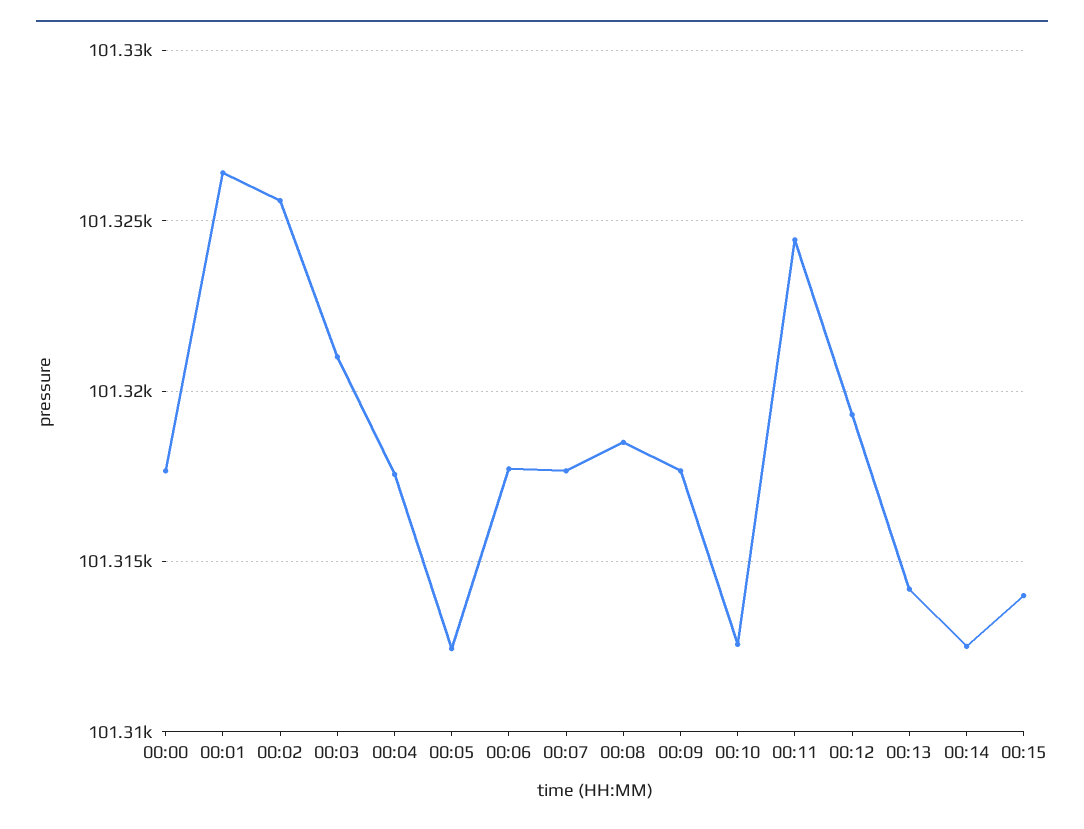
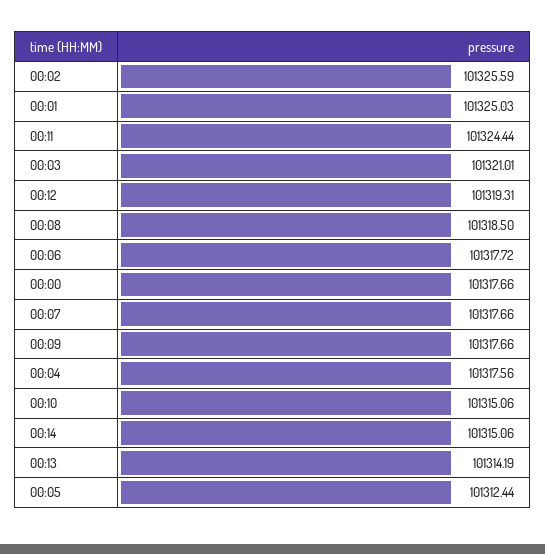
  {
    "00:00": 101317.66,
-   "00:01": 101326.5,
+   "00:01": 101325.03,
    "00:02": 101325.59,
    "00:03": 101321.01,
    "00:04": 101317.56,
    "00:05": 101312.44,
    "00:06": 101317.72,
    "00:07": 101317.66,
    "00:08": 101318.5,
    "00:09": 101317.66,
-   "00:10": 101312.5,
+   "00:10": 101315.06,
    "00:11": 101324.44,
    "00:12": 101319.31,
    "00:13": 101314.19,
-   "00:14": 101312.5,
+   "00:14": 101315.06
-   "00:15": 101314
  }

